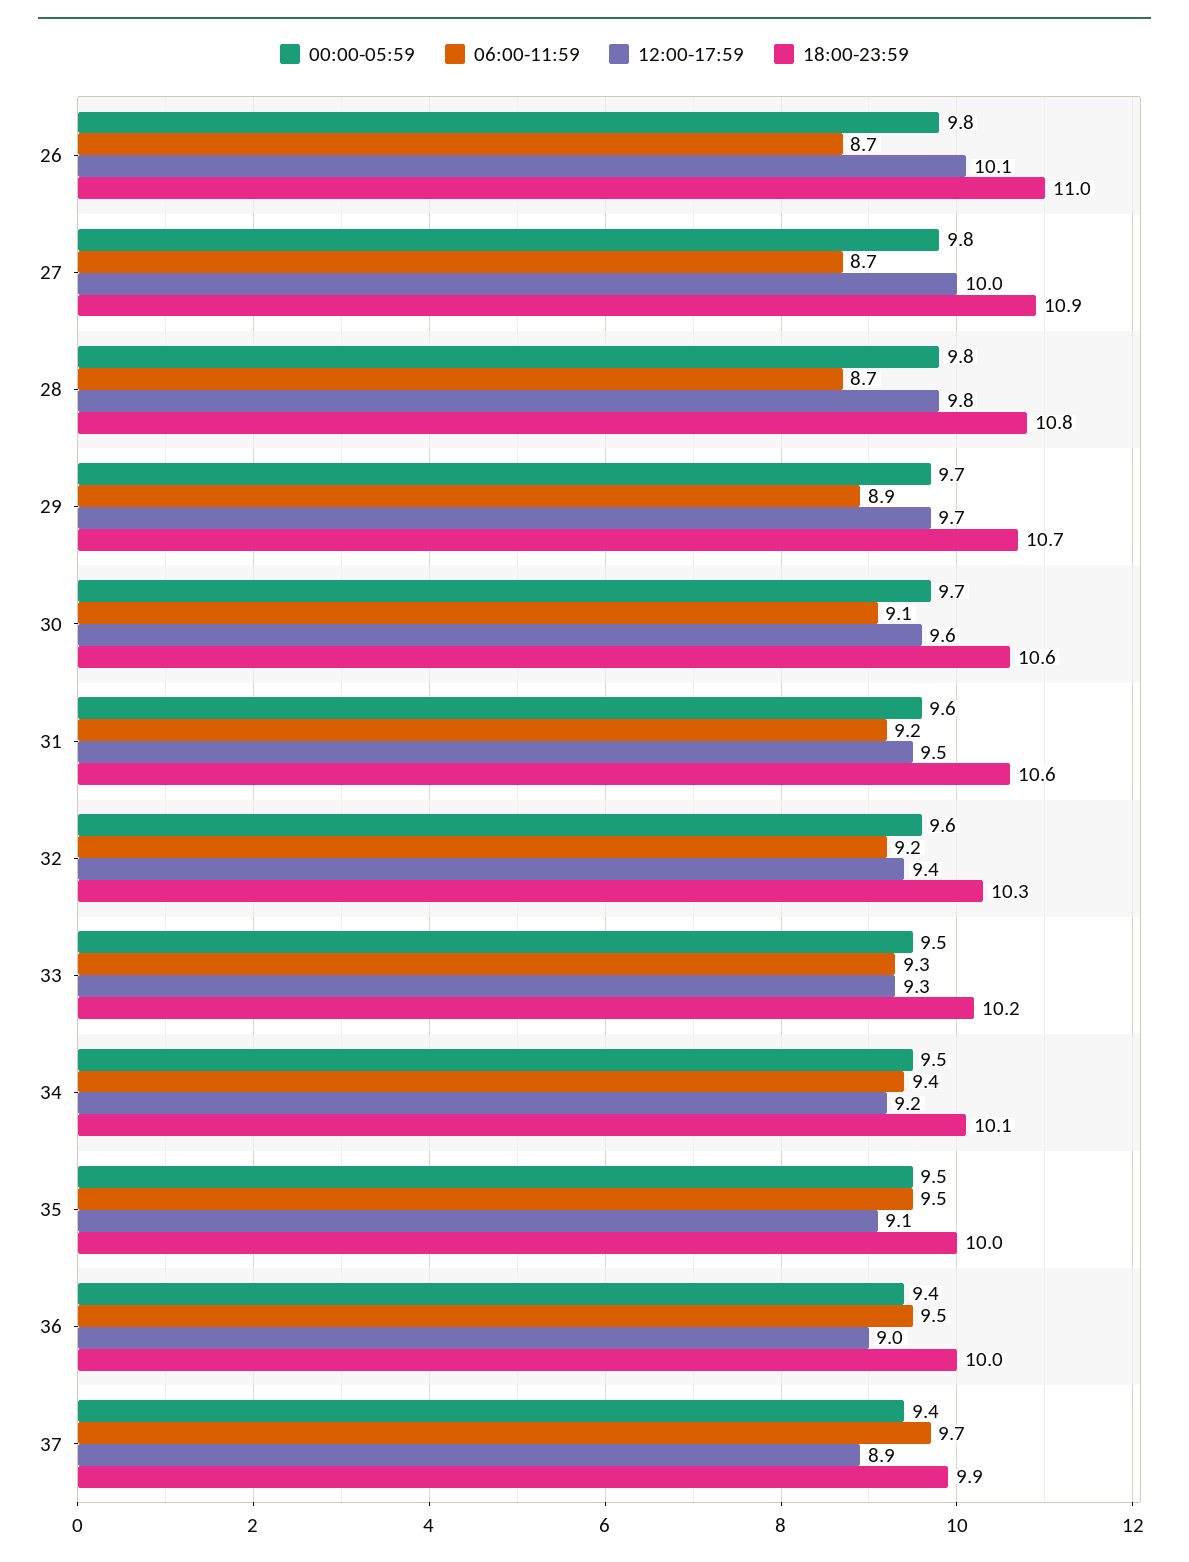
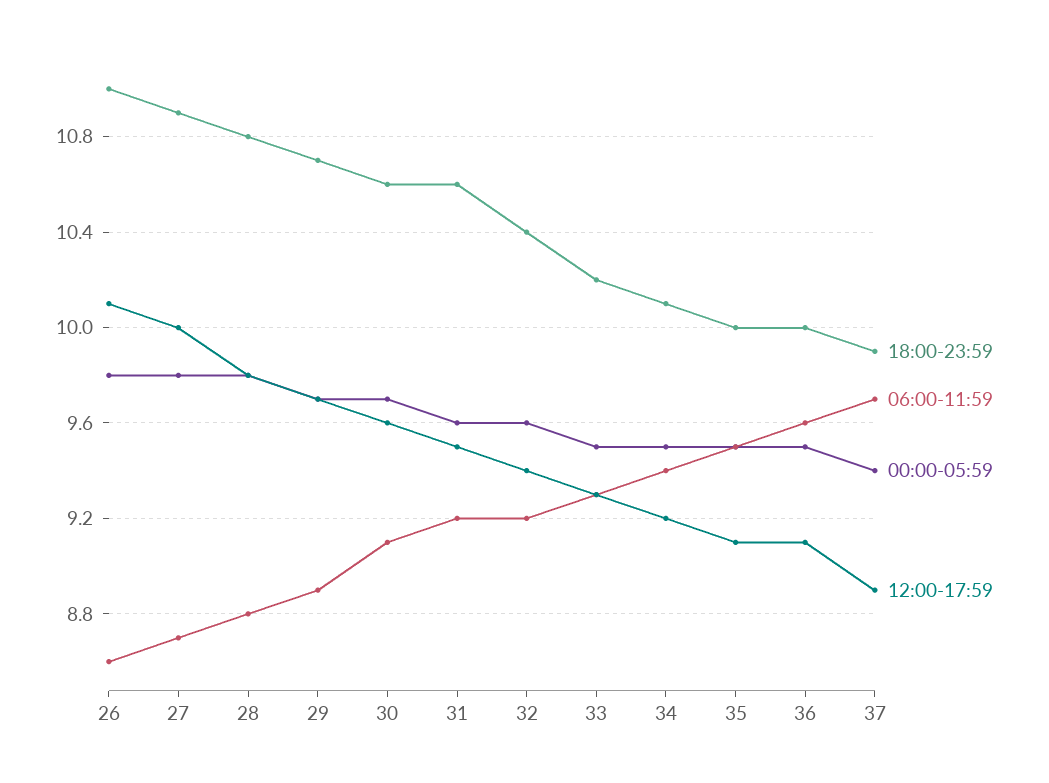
  {
    "00:00-05:59": {
      "26": 9.8,
      "27": 9.8,
      "28": 9.8,
      "29": 9.7,
      "30": 9.7,
      "31": 9.6,
      "32": 9.6,
      "33": 9.5,
      "34": 9.5,
      "35": 9.5,
-     "36": 9.4,
+     "36": 9.5,
      "37": 9.4
    },
    "06:00-11:59": {
-     "26": 8.7,
+     "26": 8.6,
      "27": 8.7,
-     "28": 8.7,
+     "28": 8.8,
      "29": 8.9,
      "30": 9.1,
      "31": 9.2,
      "32": 9.2,
      "33": 9.3,
      "34": 9.4,
      "35": 9.5,
-     "36": 9.5,
+     "36": 9.6,
      "37": 9.7
    },
    "12:00-17:59": {
      "26": 10.1,
      "27": 10,
      "28": 9.8,
      "29": 9.7,
      "30": 9.6,
      "31": 9.5,
      "32": 9.4,
      "33": 9.3,
      "34": 9.2,
      "35": 9.1,
-     "36": 9,
+     "36": 9.1,
      "37": 8.9
    },
    "18:00-23:59": {
      "26": 11,
      "27": 10.9,
      "28": 10.8,
      "29": 10.7,
      "30": 10.6,
      "31": 10.6,
-     "32": 10.3,
+     "32": 10.4,
      "33": 10.2,
      "34": 10.1,
      "35": 10,
      "36": 10,
      "37": 9.9
    }
  }

